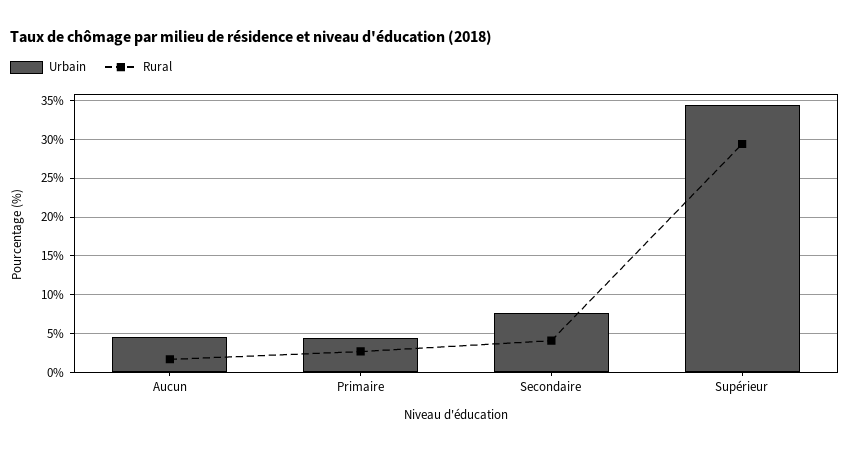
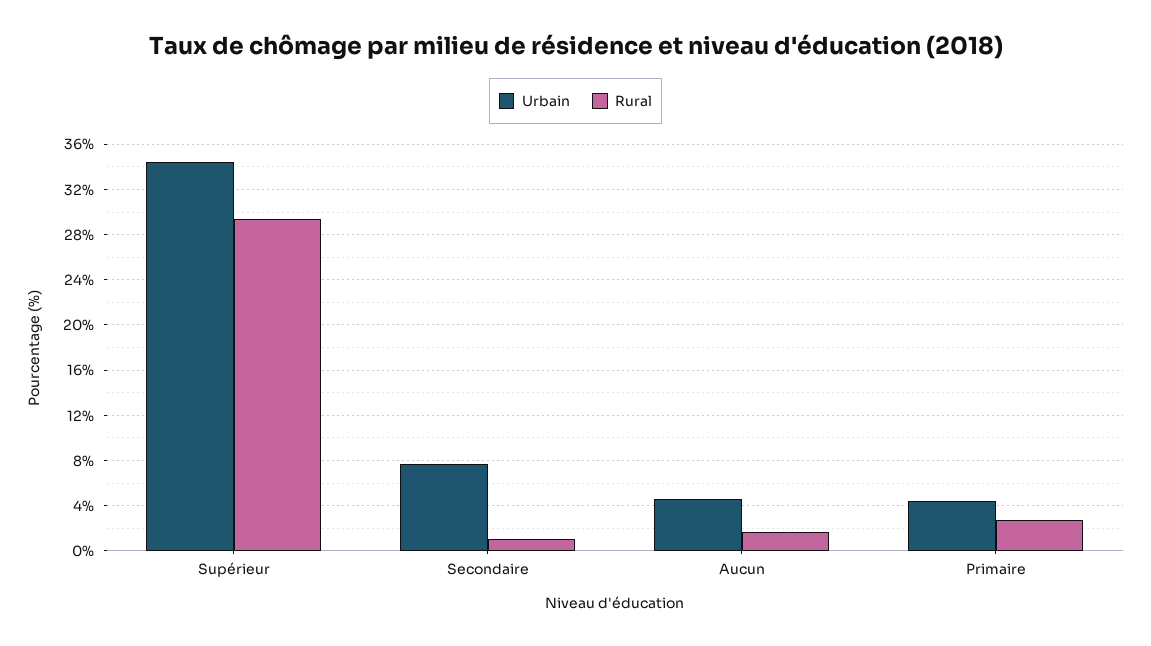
  {
    "Urbain": {
      "Aucun": 5,
      "Primaire": 4,
      "Secondaire": 8,
      "Supérieur": 34
    },
    "Rural": {
      "Aucun": 2,
      "Primaire": 3,
-     "Secondaire": 4,
+     "Secondaire": 1,
      "Supérieur": 29
    }
  }

